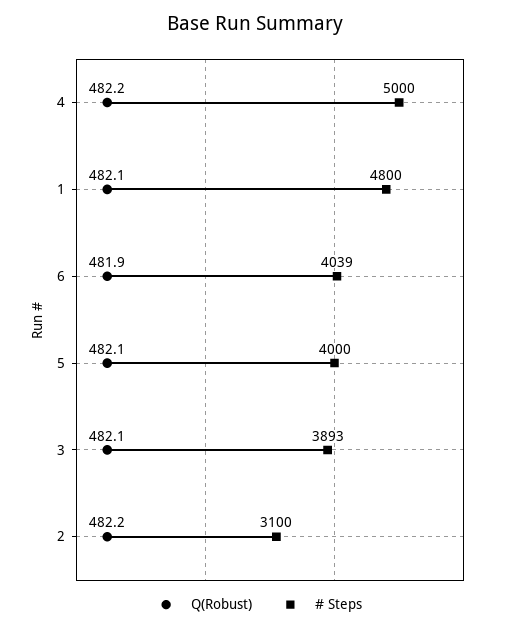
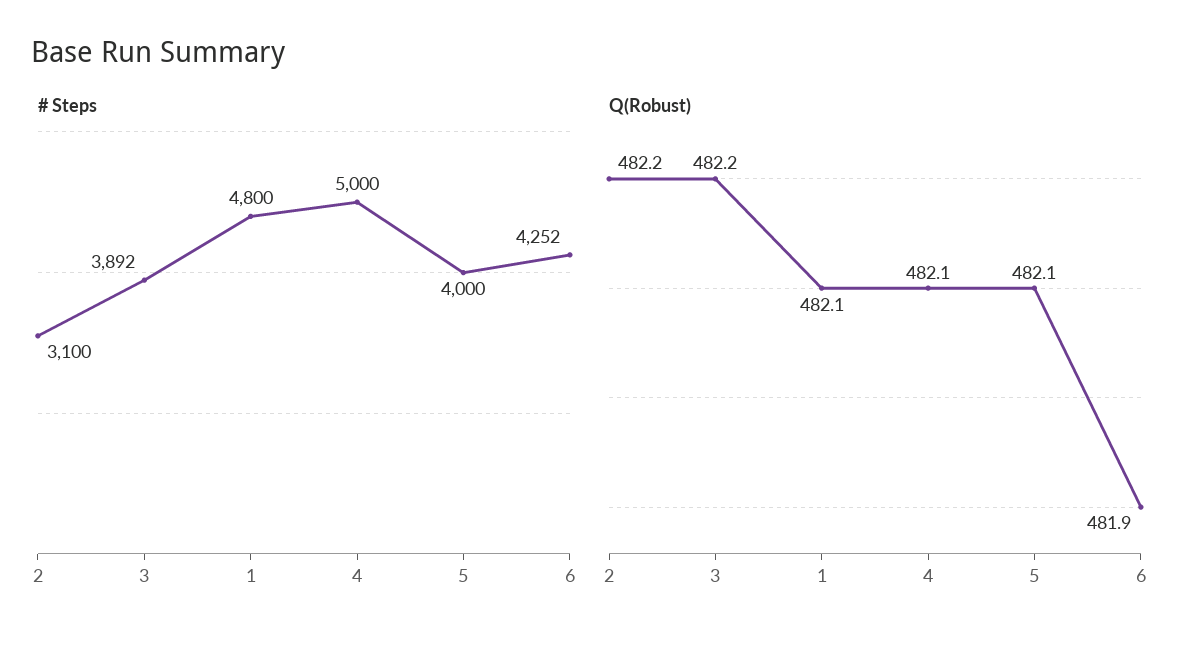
  {
    "Q(Robust)": {
-     "4": 482.2,
+     "4": 482.1,
      "1": 482.1,
      "6": 481.9,
      "5": 482.1,
-     "3": 482.1,
+     "3": 482.2,
      "2": 482.2
    },
    "# Steps": {
      "4": 5000,
      "1": 4800,
-     "6": 4039,
+     "6": 4252,
      "5": 4000,
-     "3": 3893,
+     "3": 3892,
      "2": 3100
    }
  }

